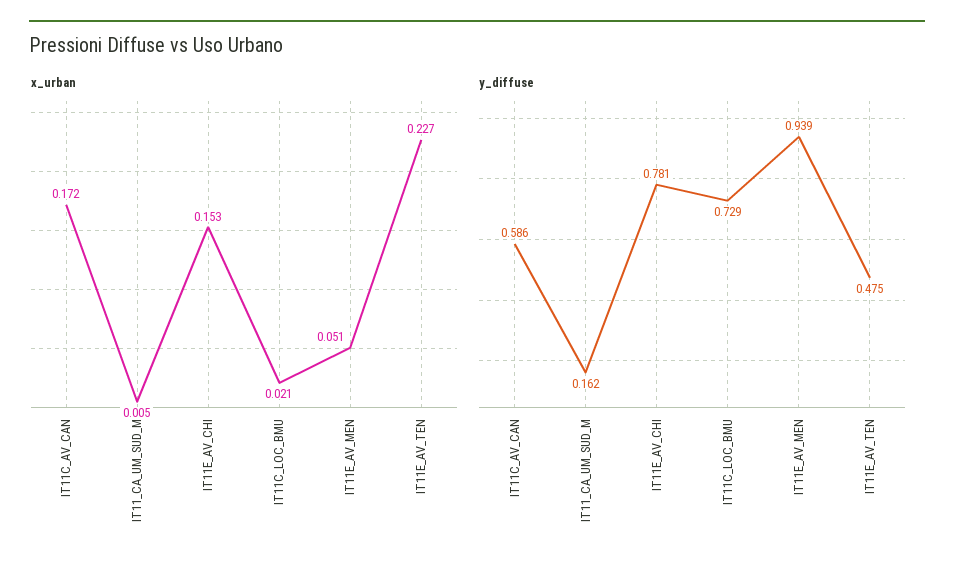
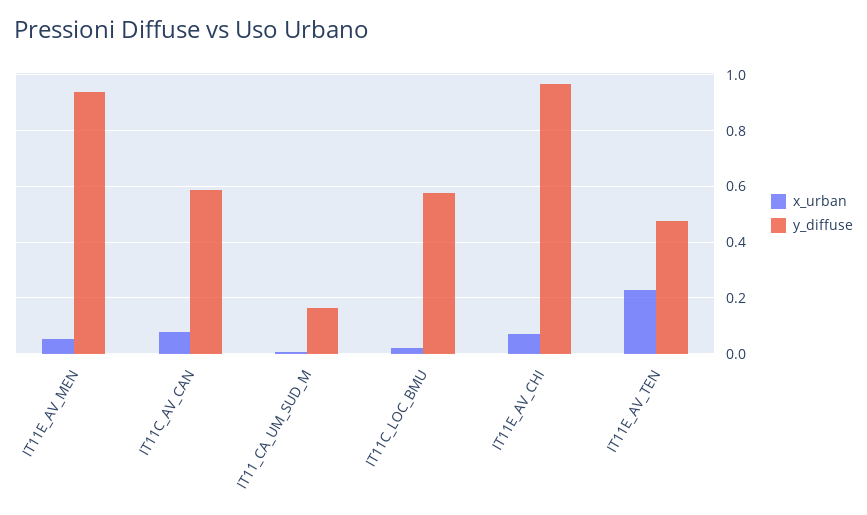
  {
    "x_urban": {
-     "IT11C_AV_CAN": 0.172,
+     "IT11C_AV_CAN": 0.075,
      "IT11_CA_UM_SUD_M": 0.005,
-     "IT11E_AV_CHI": 0.153,
+     "IT11E_AV_CHI": 0.075,
      "IT11C_LOC_BMU": 0.021,
      "IT11E_AV_MEN": 0.051,
      "IT11E_AV_TEN": 0.227
    },
    "y_diffuse": {
      "IT11C_AV_CAN": 0.586,
      "IT11_CA_UM_SUD_M": 0.162,
-     "IT11E_AV_CHI": 0.781,
+     "IT11E_AV_CHI": 0.975,
-     "IT11C_LOC_BMU": 0.729,
+     "IT11C_LOC_BMU": 0.575,
      "IT11E_AV_MEN": 0.939,
      "IT11E_AV_TEN": 0.475
    }
  }

